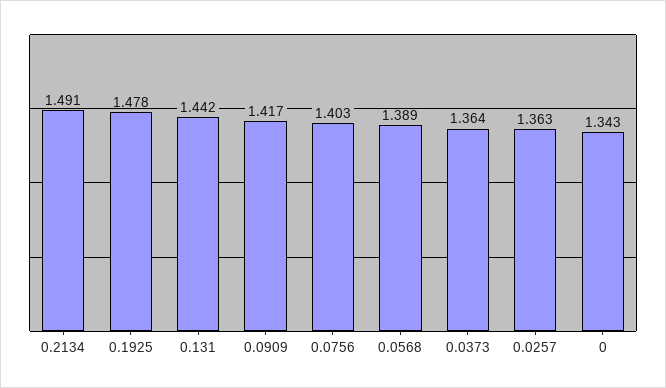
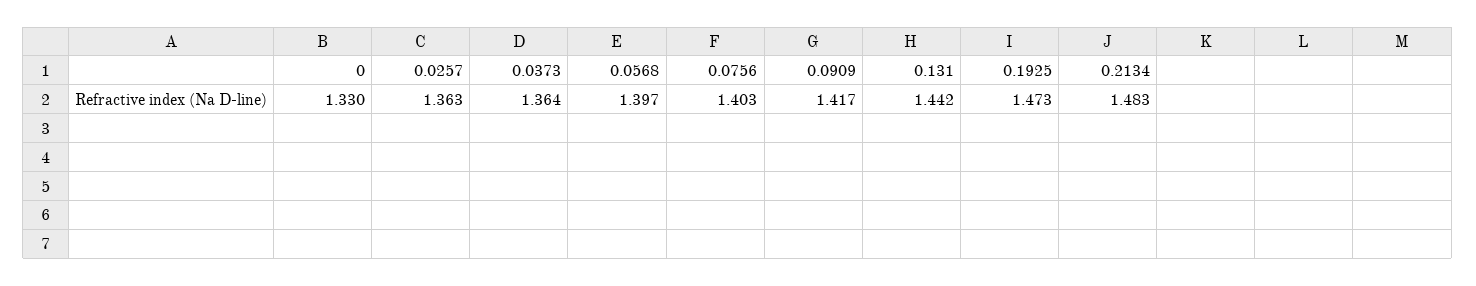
  {
-   "0.2134": 1.491,
+   "0.2134": 1.483,
-   "0.1925": 1.478,
+   "0.1925": 1.473,
    "0.131": 1.442,
    "0.0909": 1.417,
    "0.0756": 1.403,
-   "0.0568": 1.389,
+   "0.0568": 1.397,
    "0.0373": 1.364,
    "0.0257": 1.363,
-   "0": 1.343
+   "0": 1.33
  }

